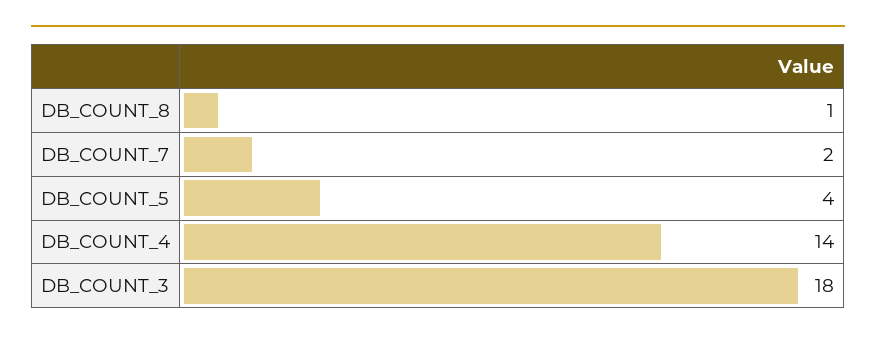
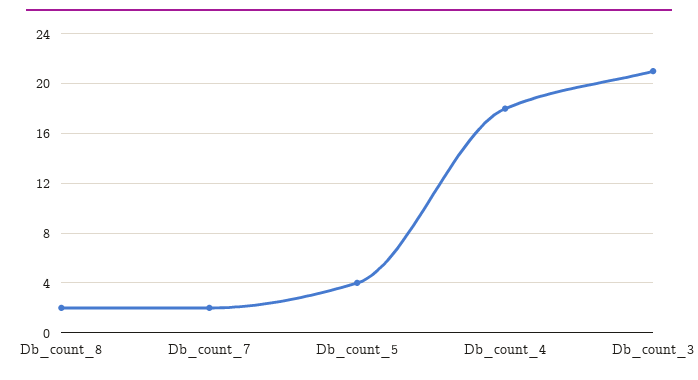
  {
-   "DB_COUNT_8": 1,
+   "DB_COUNT_8": 2,
    "DB_COUNT_7": 2,
    "DB_COUNT_5": 4,
-   "DB_COUNT_4": 14,
+   "DB_COUNT_4": 18,
-   "DB_COUNT_3": 18
+   "DB_COUNT_3": 21
  }

